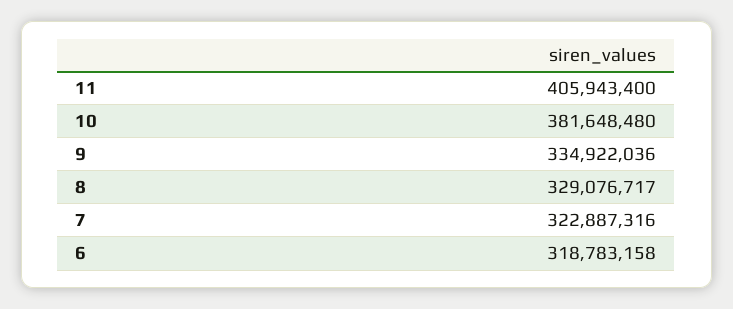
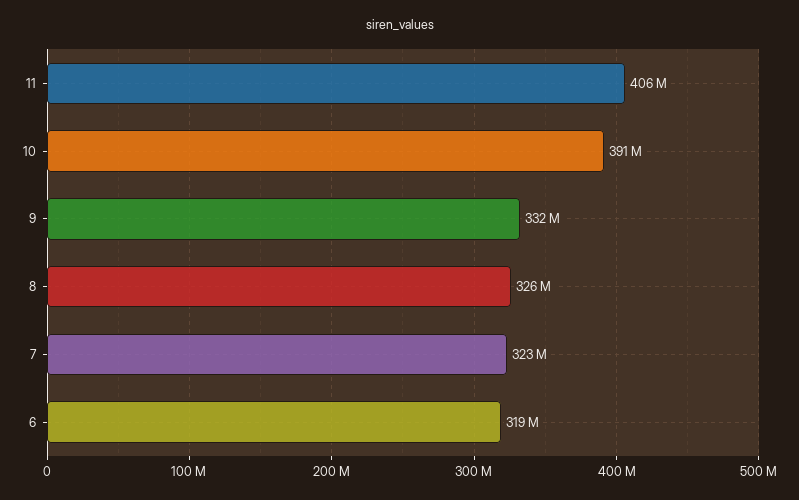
  {
    "11": 405943400,
-   "10": 381648480,
+   "10": 391000000,
-   "9": 334922036,
+   "9": 332000000,
-   "8": 329076717,
+   "8": 326000000,
    "7": 322887316,
    "6": 318783158
  }

